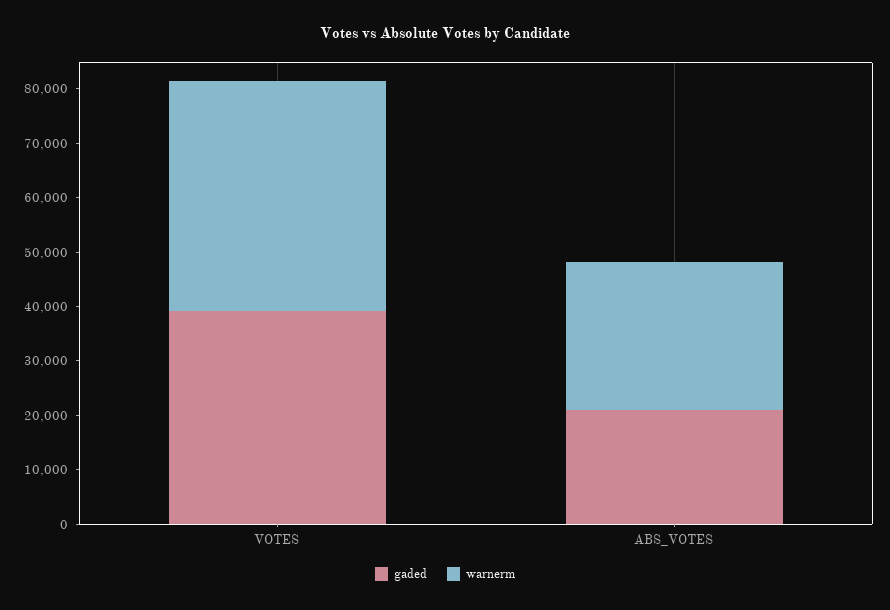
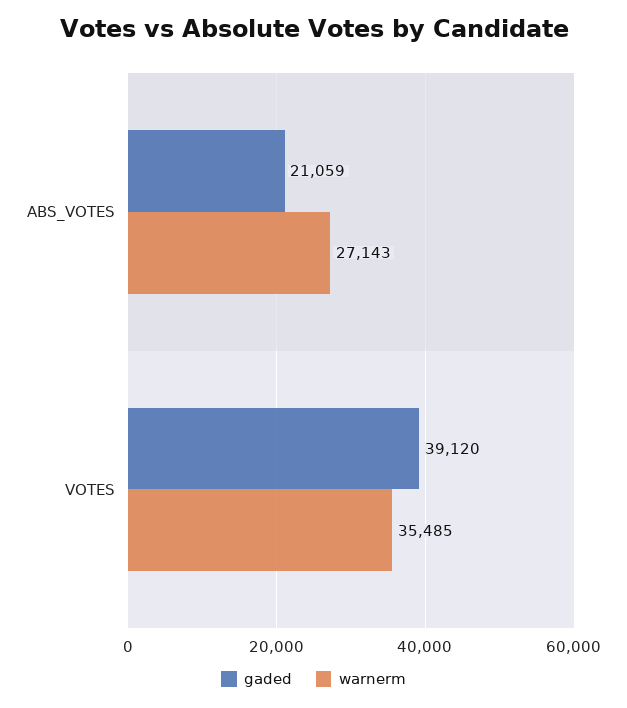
  {
    "gaded": {
      "VOTES": 39120,
      "ABS_VOTES": 21059
    },
    "warnerm": {
-     "VOTES": 42000,
+     "VOTES": 35485,
      "ABS_VOTES": 27143
    }
  }

